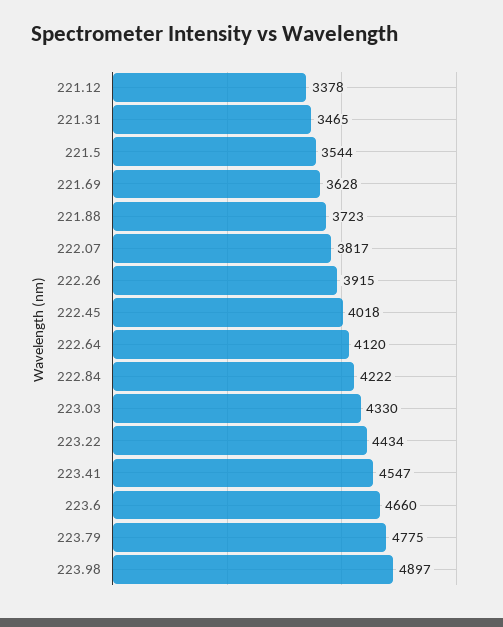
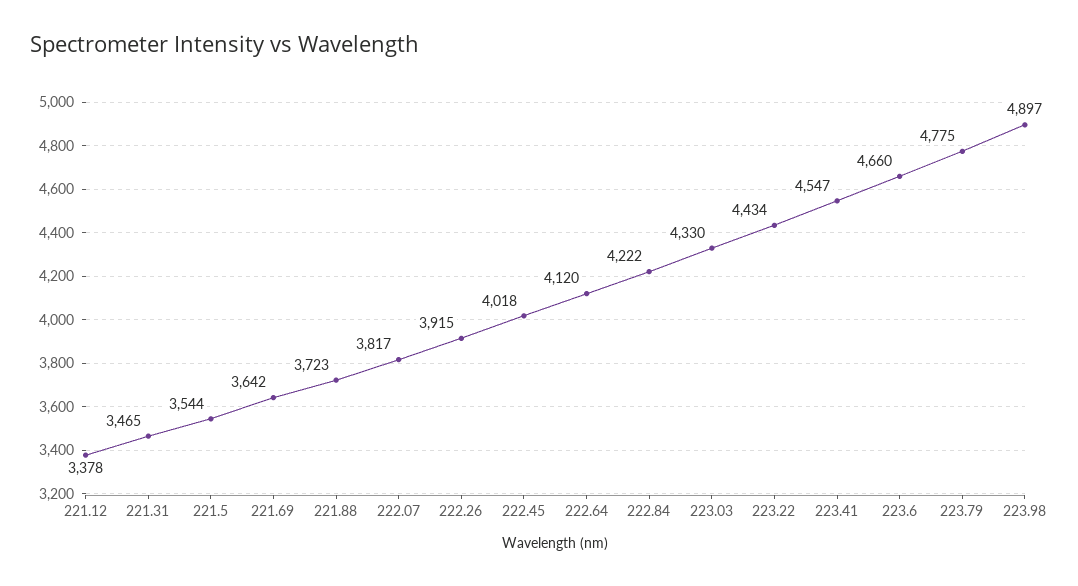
  {
    "221.12": 3378,
    "221.31": 3465,
    "221.5": 3544,
-   "221.69": 3628,
+   "221.69": 3642,
    "221.88": 3723,
    "222.07": 3817,
    "222.26": 3915,
    "222.45": 4018,
    "222.64": 4120,
    "222.84": 4222,
    "223.03": 4330,
    "223.22": 4434,
    "223.41": 4547,
    "223.6": 4660,
    "223.79": 4775,
    "223.98": 4897
  }

